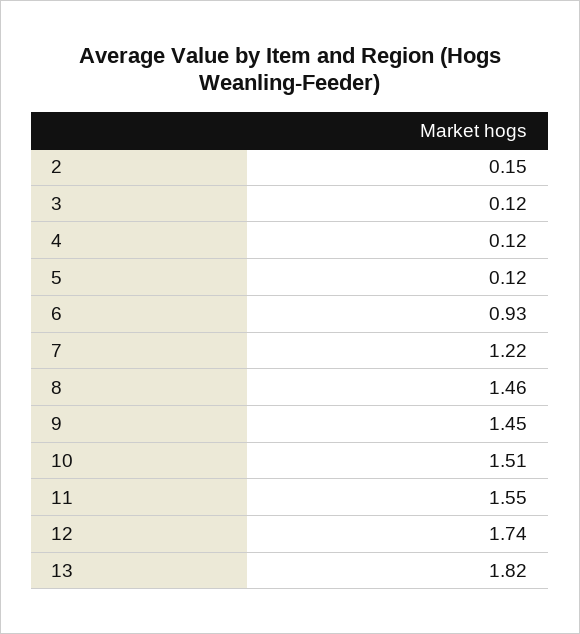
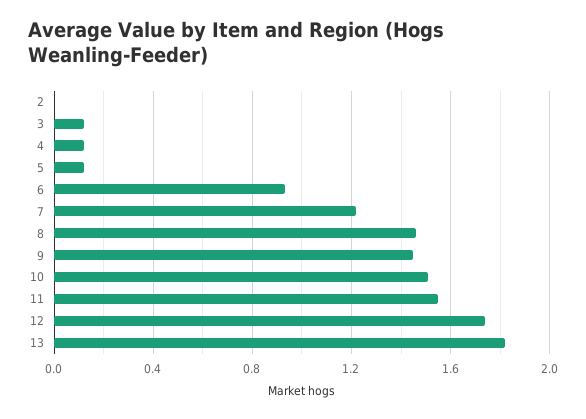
  {
-   "2": 0.15,
+   "2": 0,
    "3": 0.12,
    "4": 0.12,
    "5": 0.12,
    "6": 0.93,
    "7": 1.22,
    "8": 1.46,
    "9": 1.45,
    "10": 1.51,
    "11": 1.55,
    "12": 1.74,
    "13": 1.82
  }

